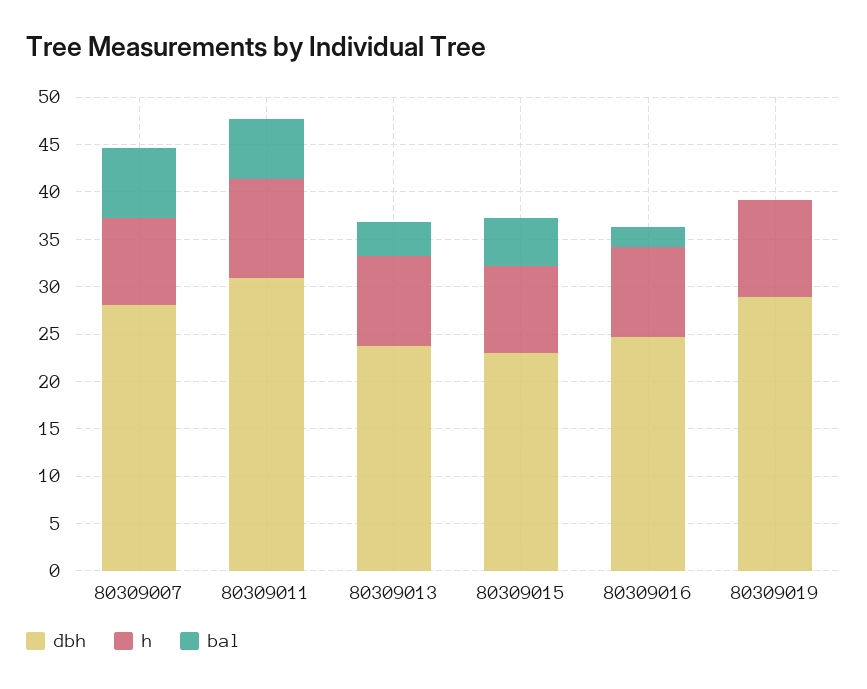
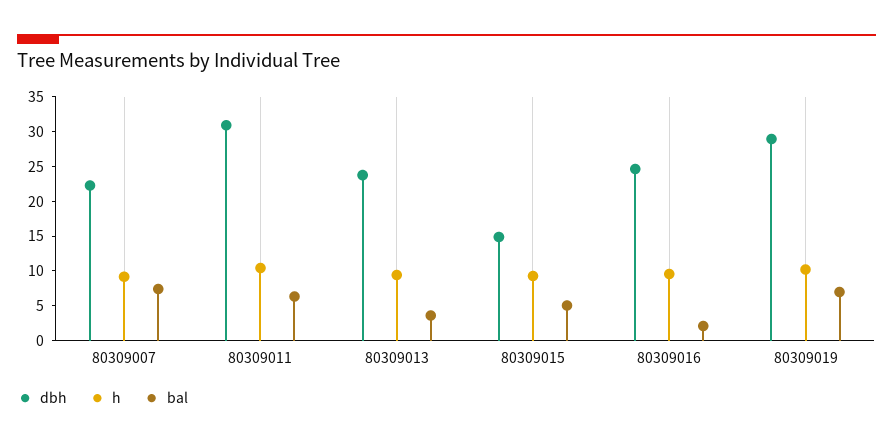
  {
    "dbh": {
-     "80309007": 28,
+     "80309007": 22.5,
      "80309011": 31,
      "80309013": 24,
-     "80309015": 23,
+     "80309015": 15,
      "80309016": 25,
      "80309019": 29
    },
    "h": {
      "80309007": 9,
      "80309011": 10,
      "80309013": 9,
      "80309015": 9,
      "80309016": 10,
      "80309019": 10
    },
    "bal": {
      "80309007": 7,
      "80309011": 6,
      "80309013": 4,
      "80309015": 5,
      "80309016": 2,
-     "80309019": 0
+     "80309019": 7.5
    }
  }

